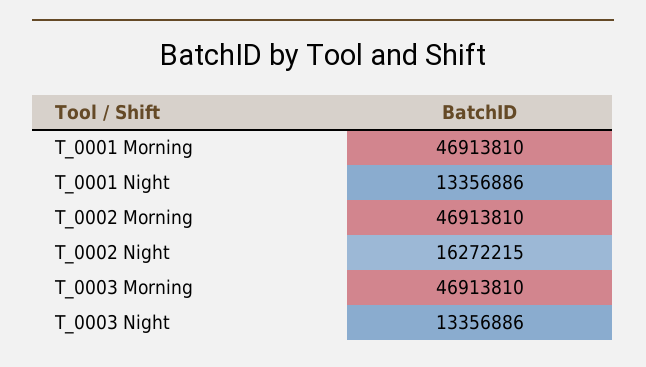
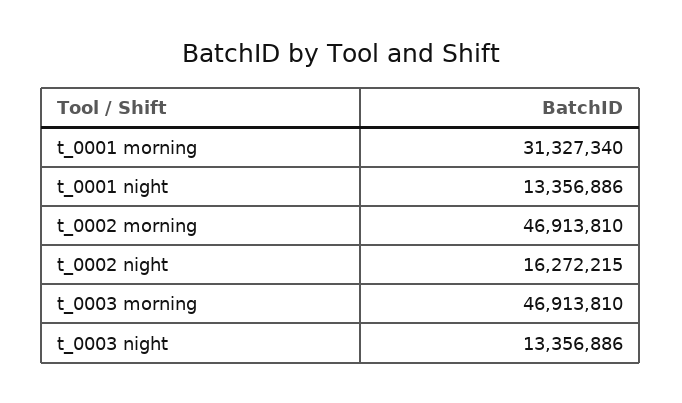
  {
-   "T_0001 Morning": 46913810,
+   "T_0001 Morning": 31327340,
    "T_0001 Night": 13356886,
    "T_0002 Morning": 46913810,
    "T_0002 Night": 16272215,
    "T_0003 Morning": 46913810,
    "T_0003 Night": 13356886
  }

